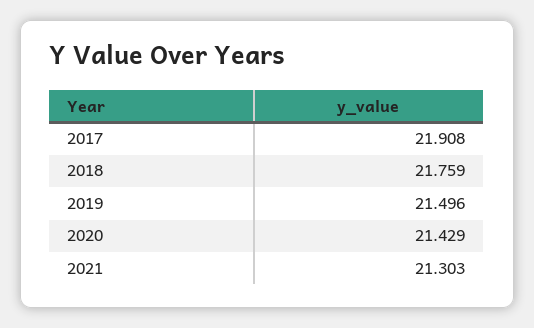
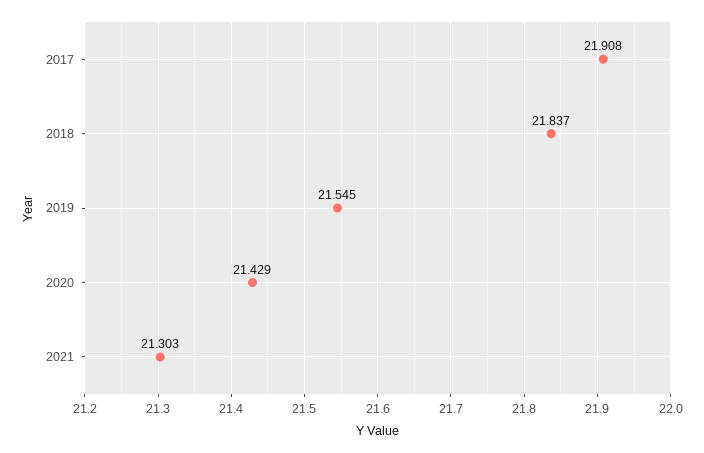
  {
    "2017": 21.908,
-   "2018": 21.759,
+   "2018": 21.837,
-   "2019": 21.496,
+   "2019": 21.545,
    "2020": 21.429,
    "2021": 21.303
  }

